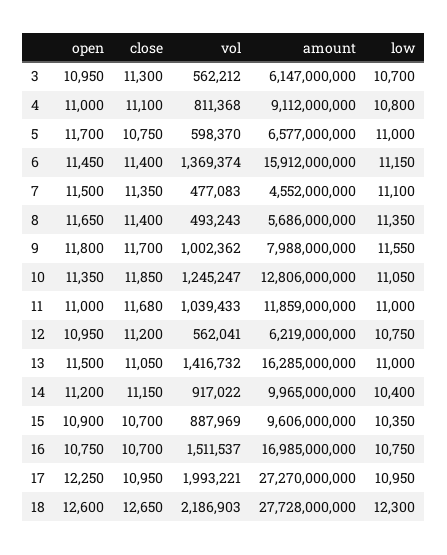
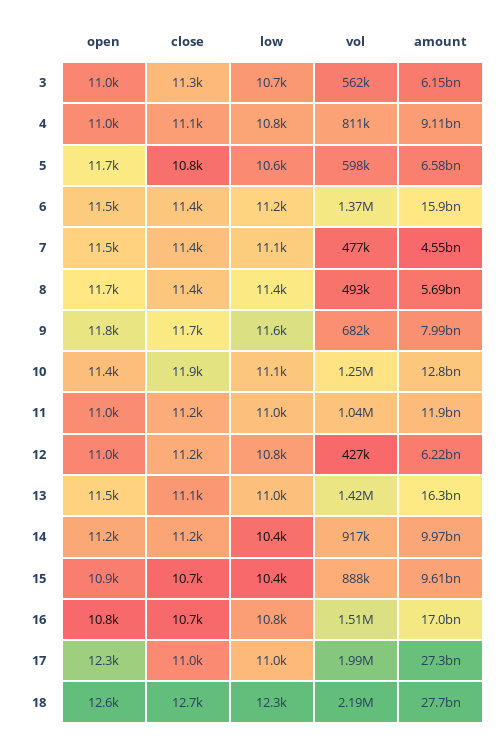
  {
    "open": {
      "3": 10950,
      "4": 11000,
      "5": 11700,
      "6": 11450,
      "7": 11500,
      "8": 11650,
      "9": 11800,
      "10": 11350,
      "11": 11000,
      "12": 10950,
      "13": 11500,
      "14": 11200,
      "15": 10900,
      "16": 10750,
      "17": 12250,
      "18": 12600
    },
    "close": {
      "3": 11300,
      "4": 11100,
      "5": 10750,
      "6": 11400,
      "7": 11350,
      "8": 11400,
      "9": 11700,
      "10": 11850,
-     "11": 11680,
+     "11": 11200,
      "12": 11200,
      "13": 11050,
      "14": 11150,
      "15": 10700,
      "16": 10700,
      "17": 10950,
      "18": 12650
    },
    "vol": {
      "3": 562212,
      "4": 811368,
      "5": 598370,
      "6": 1369374,
      "7": 477083,
      "8": 493243,
-     "9": 1002362,
+     "9": 682000,
      "10": 1245247,
      "11": 1039433,
-     "12": 562041,
+     "12": 427000,
      "13": 1416732,
      "14": 917022,
      "15": 887969,
      "16": 1511537,
      "17": 1993221,
      "18": 2186903
    },
    "amount": {
      "3": 6147000000,
      "4": 9112000000,
      "5": 6577000000,
      "6": 15912000000,
      "7": 4552000000,
      "8": 5686000000,
      "9": 7988000000,
      "10": 12806000000,
      "11": 11859000000,
      "12": 6219000000,
      "13": 16285000000,
      "14": 9965000000,
      "15": 9606000000,
      "16": 16985000000,
      "17": 27270000000,
      "18": 27728000000
    },
    "low": {
      "3": 10700,
      "4": 10800,
-     "5": 11000,
+     "5": 10600,
      "6": 11150,
      "7": 11100,
      "8": 11350,
      "9": 11550,
      "10": 11050,
      "11": 11000,
      "12": 10750,
      "13": 11000,
      "14": 10400,
      "15": 10350,
      "16": 10750,
      "17": 10950,
      "18": 12300
    }
  }

